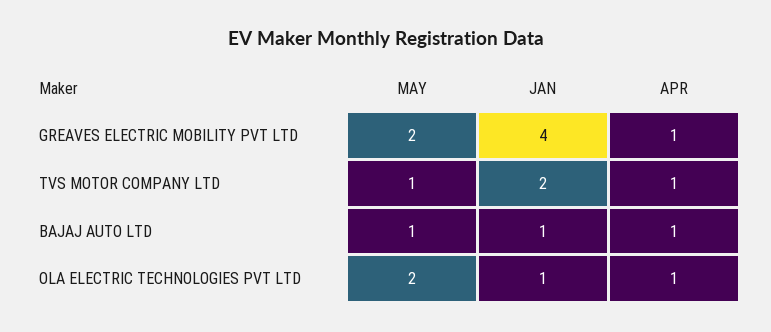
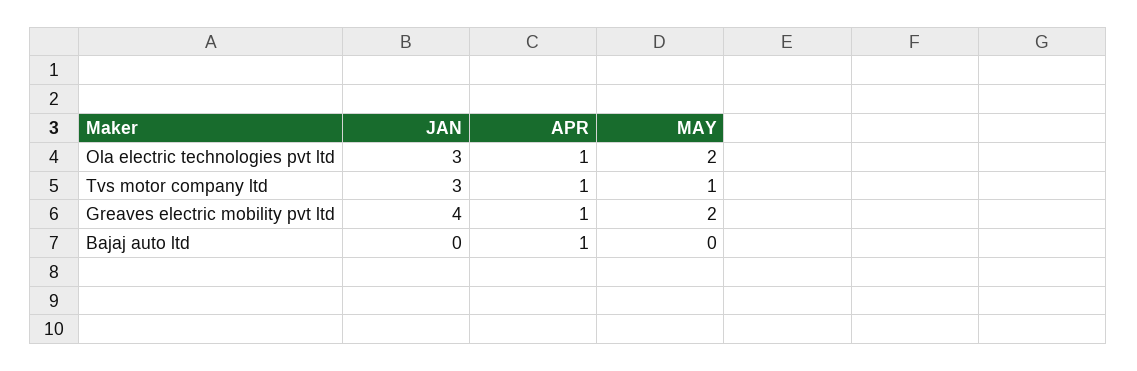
  {
    "MAY": {
      "GREAVES ELECTRIC MOBILITY PVT LTD": 2,
      "TVS MOTOR COMPANY LTD": 1,
-     "BAJAJ AUTO LTD": 1,
+     "BAJAJ AUTO LTD": 0,
      "OLA ELECTRIC TECHNOLOGIES PVT LTD": 2
    },
    "JAN": {
      "GREAVES ELECTRIC MOBILITY PVT LTD": 4,
-     "TVS MOTOR COMPANY LTD": 2,
+     "TVS MOTOR COMPANY LTD": 3,
-     "BAJAJ AUTO LTD": 1,
+     "BAJAJ AUTO LTD": 0,
-     "OLA ELECTRIC TECHNOLOGIES PVT LTD": 1
+     "OLA ELECTRIC TECHNOLOGIES PVT LTD": 3
    },
    "APR": {
      "GREAVES ELECTRIC MOBILITY PVT LTD": 1,
      "TVS MOTOR COMPANY LTD": 1,
      "BAJAJ AUTO LTD": 1,
      "OLA ELECTRIC TECHNOLOGIES PVT LTD": 1
    }
  }

